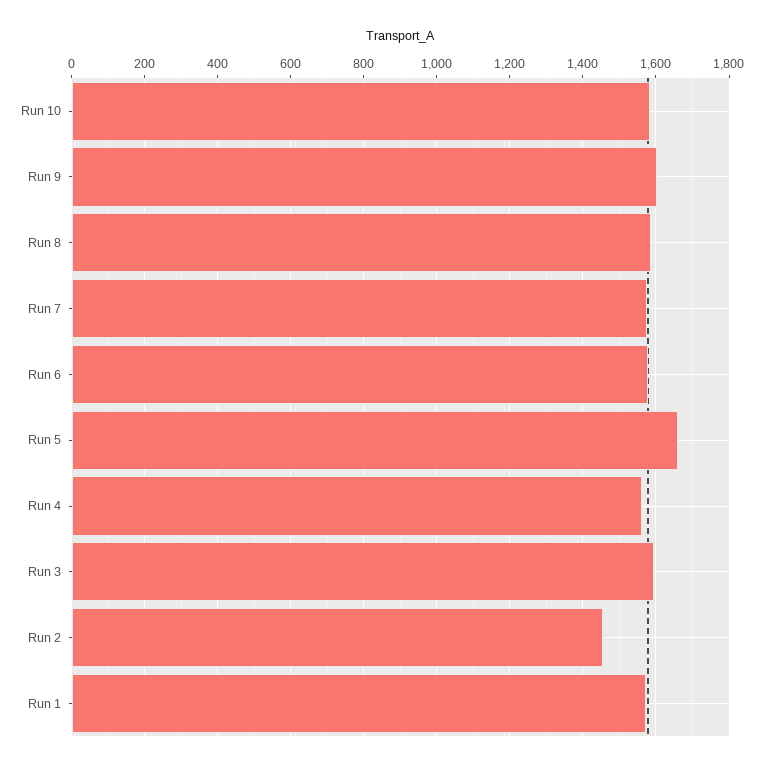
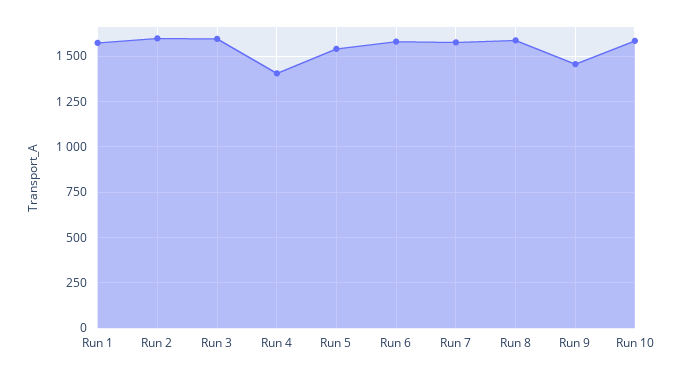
  {
    "Run 10": 1580,
-   "Run 9": 1600,
+   "Run 9": 1450,
    "Run 8": 1580,
    "Run 7": 1580,
    "Run 6": 1580,
-   "Run 5": 1660,
+   "Run 5": 1550,
-   "Run 4": 1560,
+   "Run 4": 1400,
    "Run 3": 1600,
-   "Run 2": 1460,
+   "Run 2": 1600,
    "Run 1": 1580
  }

